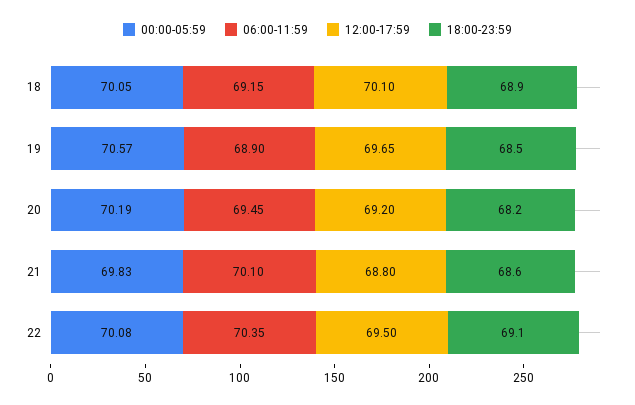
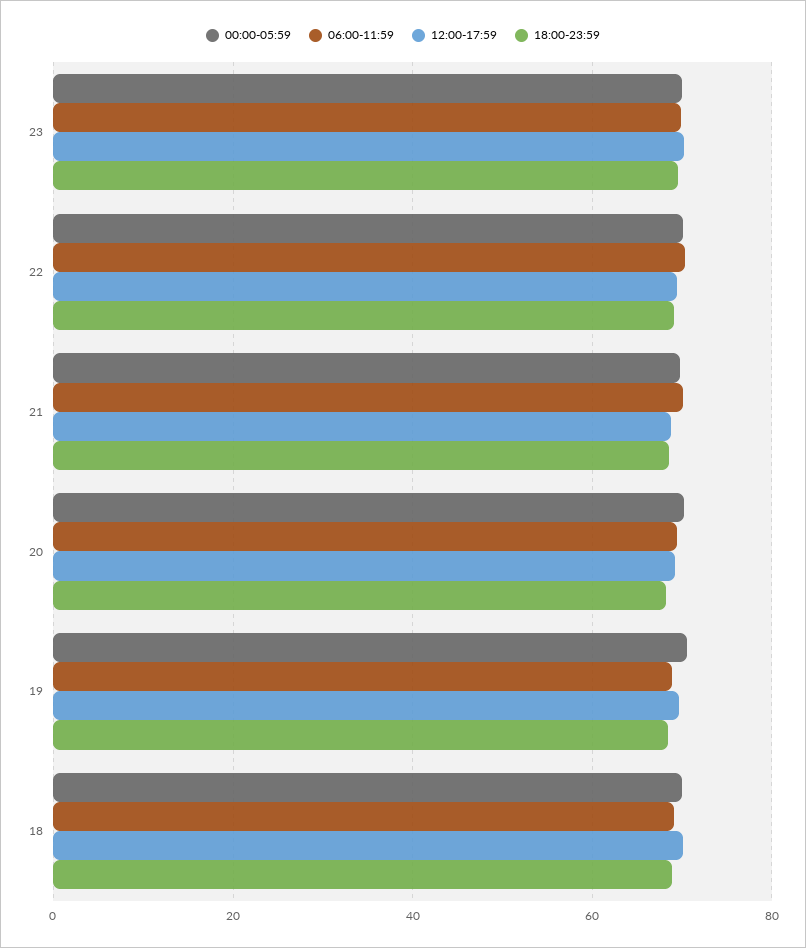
  {
    "00:00-05:59": {
      "18": 70.05,
      "19": 70.57,
      "20": 70.19,
      "21": 69.83,
-     "22": 70.08
+     "22": 70.08,
+     "23": 70
    },
    "06:00-11:59": {
      "18": 69.15,
      "19": 68.9,
      "20": 69.45,
      "21": 70.1,
-     "22": 70.35
+     "22": 70.35,
+     "23": 70
    },
    "12:00-17:59": {
      "18": 70.1,
      "19": 69.65,
      "20": 69.2,
      "21": 68.8,
-     "22": 69.5
+     "22": 69.5,
+     "23": 70
    },
    "18:00-23:59": {
      "18": 68.9,
      "19": 68.5,
      "20": 68.2,
      "21": 68.6,
-     "22": 69.1
+     "22": 69.1,
+     "23": 70
    }
  }

